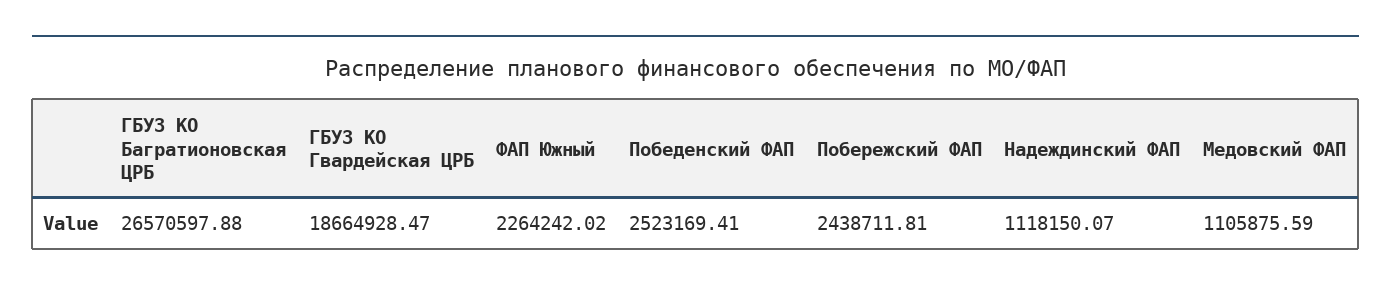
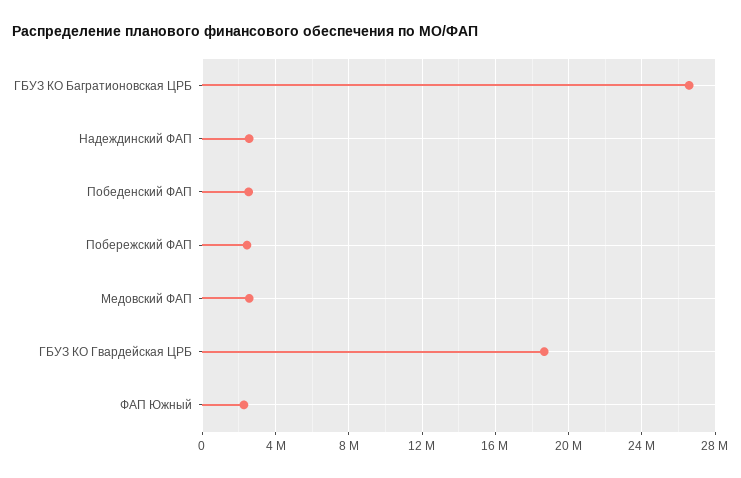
  {
    "ГБУЗ КО Багратионовская ЦРБ": 26570597.88,
    "ГБУЗ КО Гвардейская ЦРБ": 18664928.47,
    "ФАП Южный": 2264242.02,
    "Победенский ФАП": 2523169.41,
    "Побережский ФАП": 2438711.81,
-   "Надеждинский ФАП": 1118150.07,
+   "Надеждинский ФАП": 2500000,
-   "Медовский ФАП": 1105875.59
+   "Медовский ФАП": 2500000
  }

